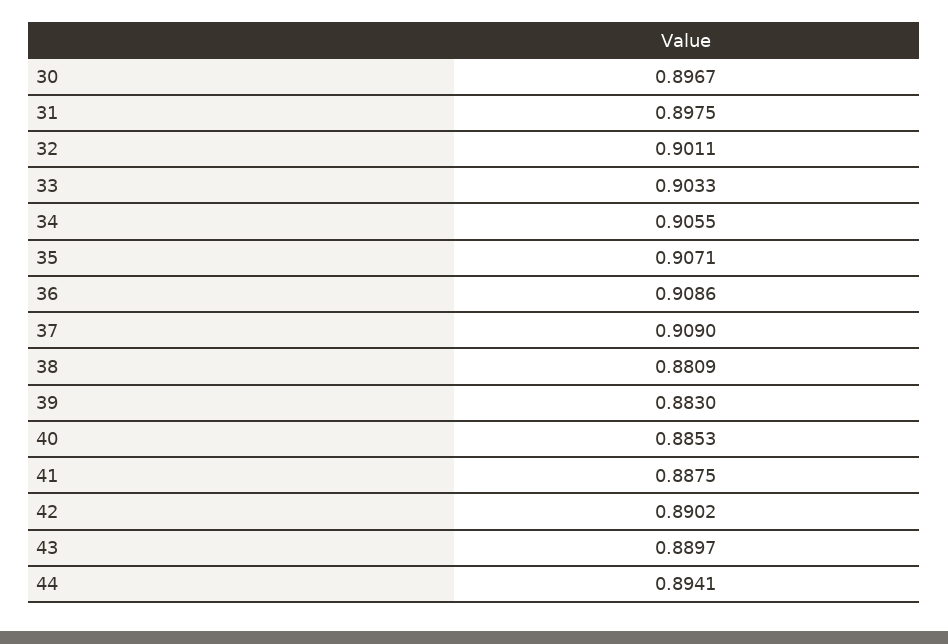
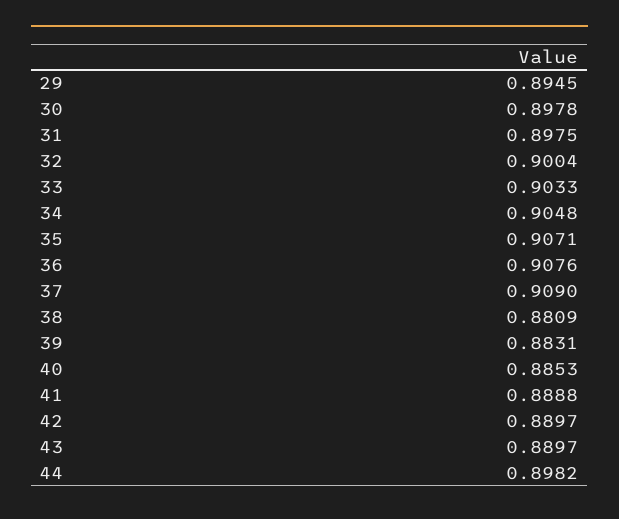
  {
-   "30": 0.8967,
+   "30": 0.8978,
    "31": 0.8975,
-   "32": 0.9011,
+   "32": 0.9004,
    "33": 0.9033,
-   "34": 0.9055,
+   "34": 0.9048,
    "35": 0.9071,
-   "36": 0.9086,
+   "36": 0.9076,
    "37": 0.909,
    "38": 0.8809,
-   "39": 0.883,
+   "39": 0.8831,
    "40": 0.8853,
-   "41": 0.8875,
+   "41": 0.8888,
-   "42": 0.8902,
+   "42": 0.8897,
    "43": 0.8897,
-   "44": 0.8941
+   "44": 0.8982,
+   "29": 0.8945
  }

